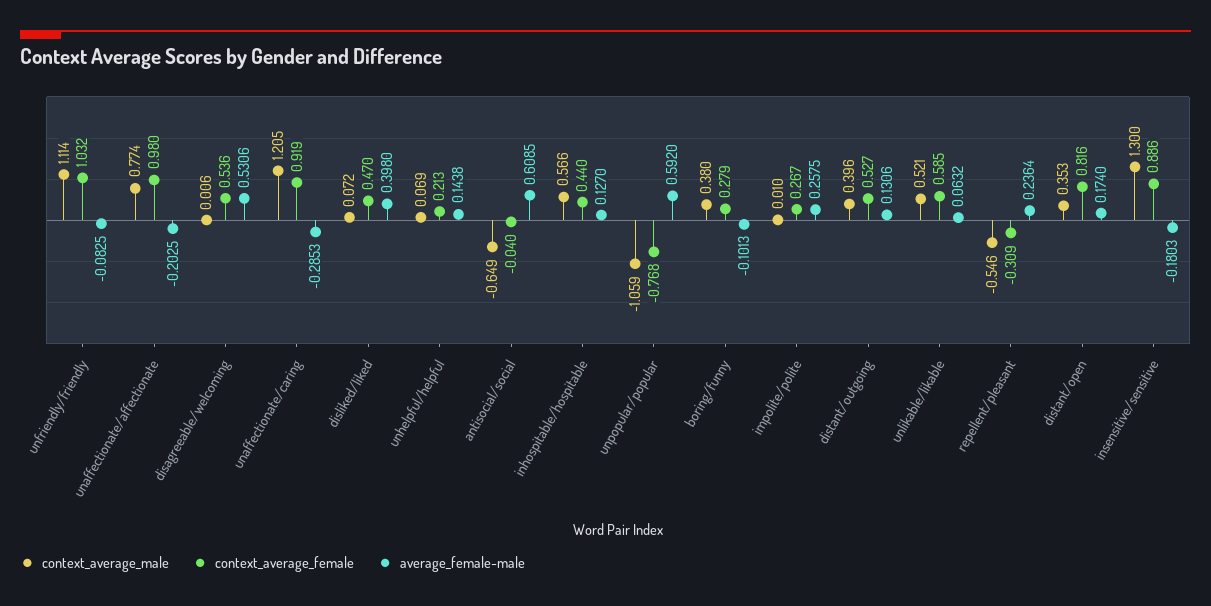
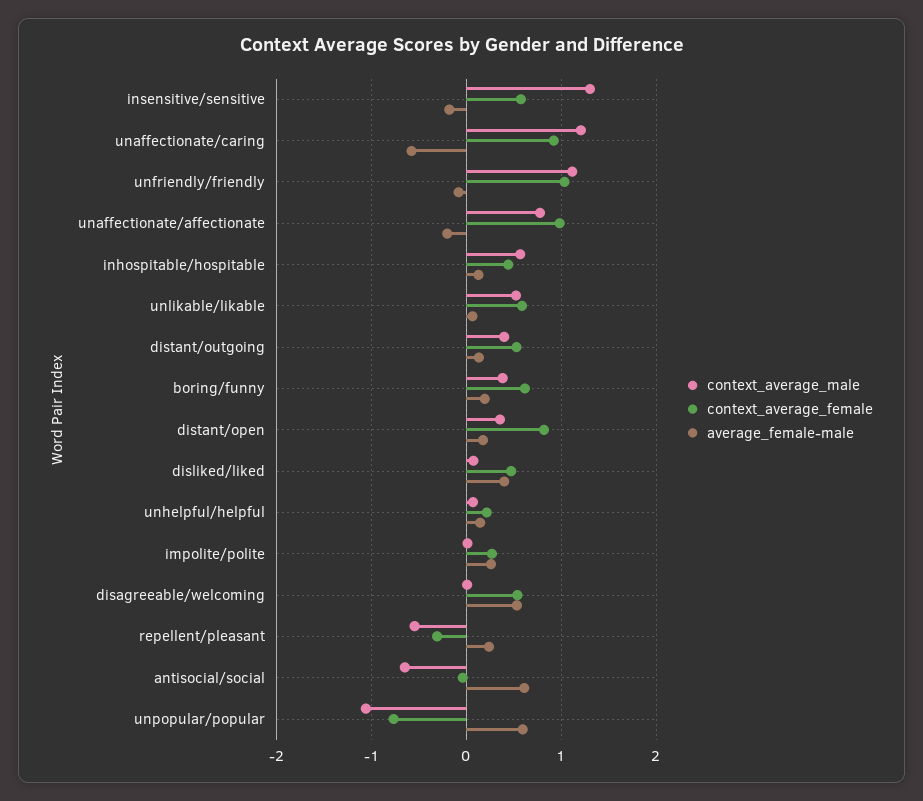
  {
    "context_average_male": {
      "unfriendly/friendly": 1.114,
      "unaffectionate/affectionate": 0.774,
      "disagreeable/welcoming": 0.006,
      "unaffectionate/caring": 1.205,
      "disliked/liked": 0.072,
      "unhelpful/helpful": 0.069,
      "antisocial/social": -0.649,
      "inhospitable/hospitable": 0.566,
      "unpopular/popular": -1.059,
      "boring/funny": 0.38,
      "impolite/polite": 0.01,
      "distant/outgoing": 0.396,
      "unlikable/likable": 0.521,
      "repellent/pleasant": -0.546,
      "distant/open": 0.353,
      "insensitive/sensitive": 1.3
    },
    "context_average_female": {
      "unfriendly/friendly": 1.032,
      "unaffectionate/affectionate": 0.98,
      "disagreeable/welcoming": 0.536,
      "unaffectionate/caring": 0.919,
      "disliked/liked": 0.47,
      "unhelpful/helpful": 0.213,
      "antisocial/social": -0.04,
      "inhospitable/hospitable": 0.44,
      "unpopular/popular": -0.768,
-     "boring/funny": 0.279,
+     "boring/funny": 0.6,
      "impolite/polite": 0.267,
      "distant/outgoing": 0.527,
      "unlikable/likable": 0.585,
      "repellent/pleasant": -0.309,
      "distant/open": 0.816,
-     "insensitive/sensitive": 0.886
+     "insensitive/sensitive": 0.6
    },
    "average_female-male": {
      "unfriendly/friendly": -0.0825,
      "unaffectionate/affectionate": -0.2025,
      "disagreeable/welcoming": 0.5306,
-     "unaffectionate/caring": -0.2853,
+     "unaffectionate/caring": -0.6,
      "disliked/liked": 0.398,
      "unhelpful/helpful": 0.1438,
      "antisocial/social": 0.6085,
      "inhospitable/hospitable": 0.127,
      "unpopular/popular": 0.592,
-     "boring/funny": -0.1013,
+     "boring/funny": 0.2,
      "impolite/polite": 0.2575,
      "distant/outgoing": 0.1306,
      "unlikable/likable": 0.0632,
      "repellent/pleasant": 0.2364,
      "distant/open": 0.174,
      "insensitive/sensitive": -0.1803
    }
  }

